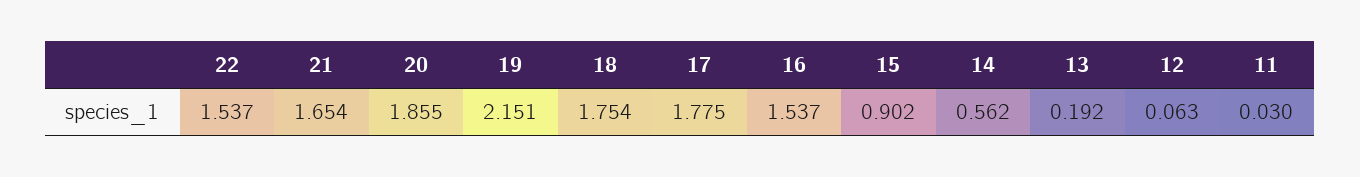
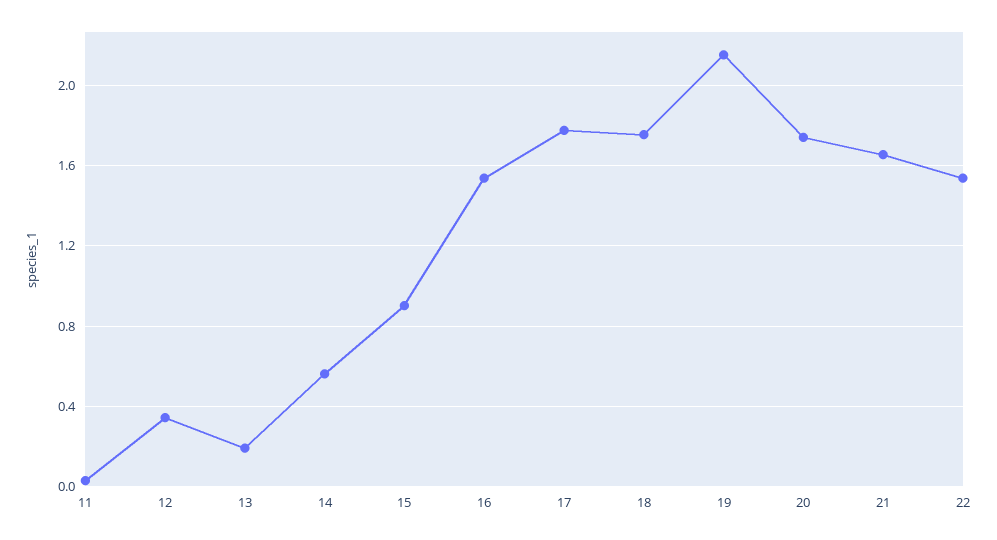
  {
    "22": 1.537,
    "21": 1.654,
-   "20": 1.855,
+   "20": 1.75,
    "19": 2.151,
    "18": 1.754,
    "17": 1.775,
    "16": 1.537,
    "15": 0.902,
    "14": 0.562,
    "13": 0.192,
-   "12": 0.063,
+   "12": 0.35,
    "11": 0.03
  }

